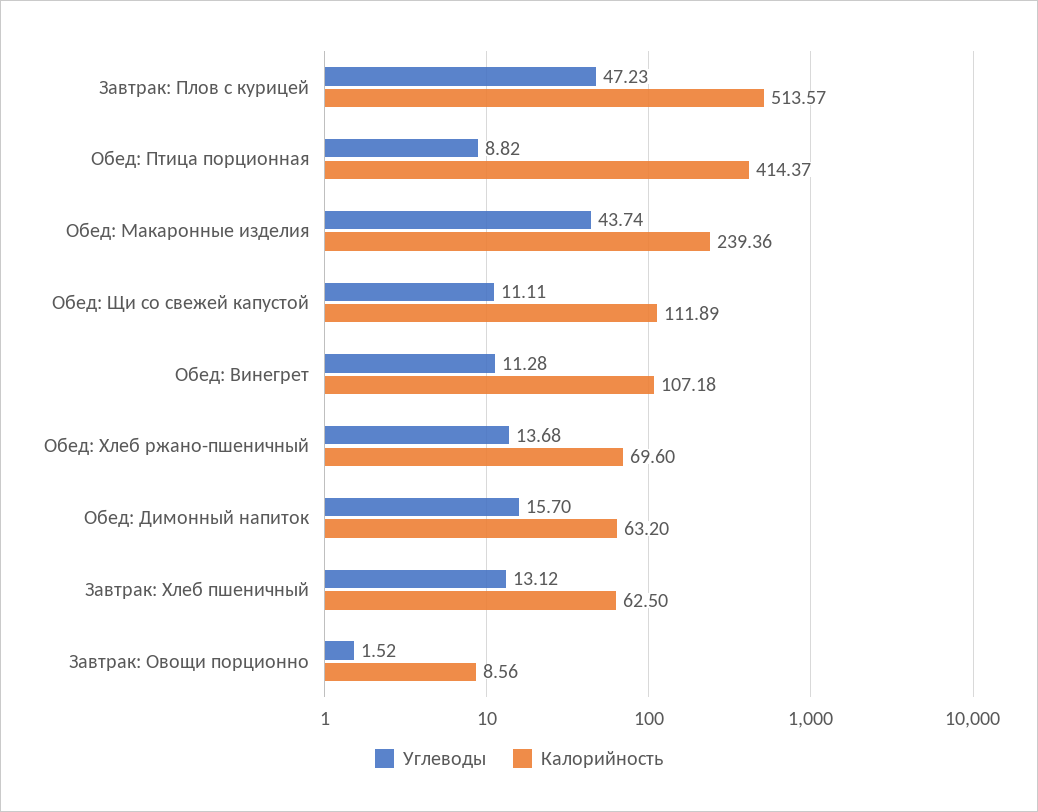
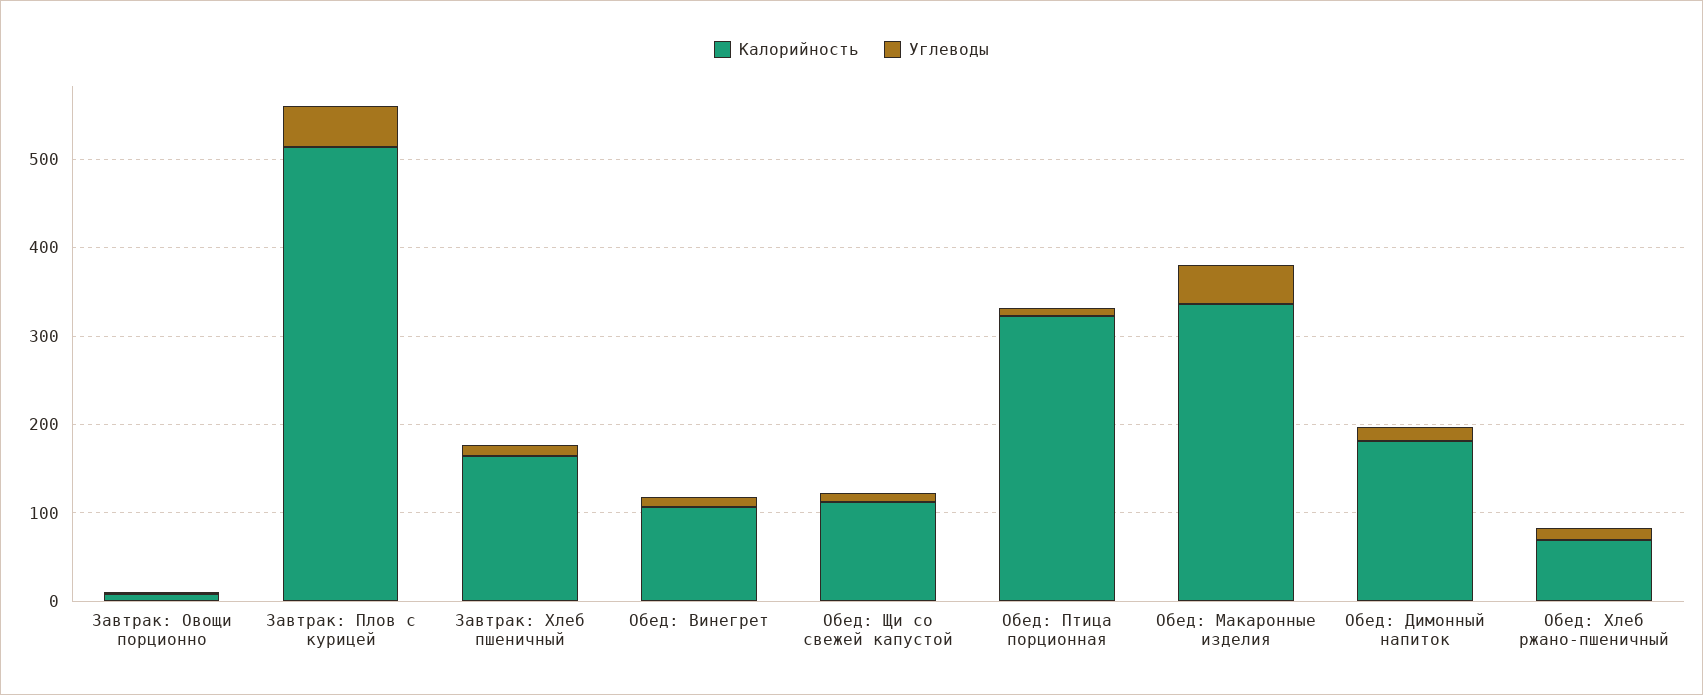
  {
    "Углеводы": {
      "Завтрак: Плов с курицей": 47.23,
      "Обед: Птица порционная": 8.82,
      "Обед: Макаронные изделия": 43.74,
      "Обед: Щи со свежей капустой": 11.11,
      "Обед: Винегрет": 11.28,
      "Обед: Хлеб ржано-пшеничный": 13.68,
      "Обед: Димонный напиток": 15.7,
      "Завтрак: Хлеб пшеничный": 13.12,
      "Завтрак: Овощи порционно": 1.52
    },
    "Калорийность": {
      "Завтрак: Плов с курицей": 513.57,
-     "Обед: Птица порционная": 414.37,
+     "Обед: Птица порционная": 320,
-     "Обед: Макаронные изделия": 239.36,
+     "Обед: Макаронные изделия": 340,
      "Обед: Щи со свежей капустой": 111.89,
      "Обед: Винегрет": 107.18,
      "Обед: Хлеб ржано-пшеничный": 69.6,
-     "Обед: Димонный напиток": 63.2,
+     "Обед: Димонный напиток": 180,
-     "Завтрак: Хлеб пшеничный": 62.5,
+     "Завтрак: Хлеб пшеничный": 160,
      "Завтрак: Овощи порционно": 8.56
    }
  }

